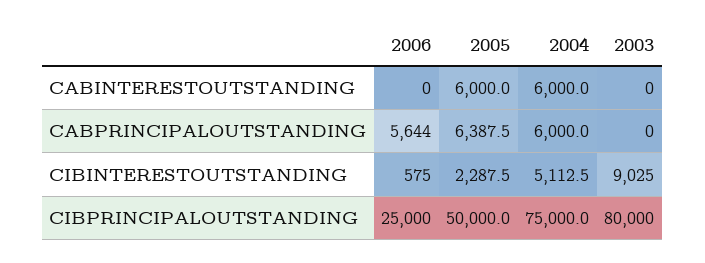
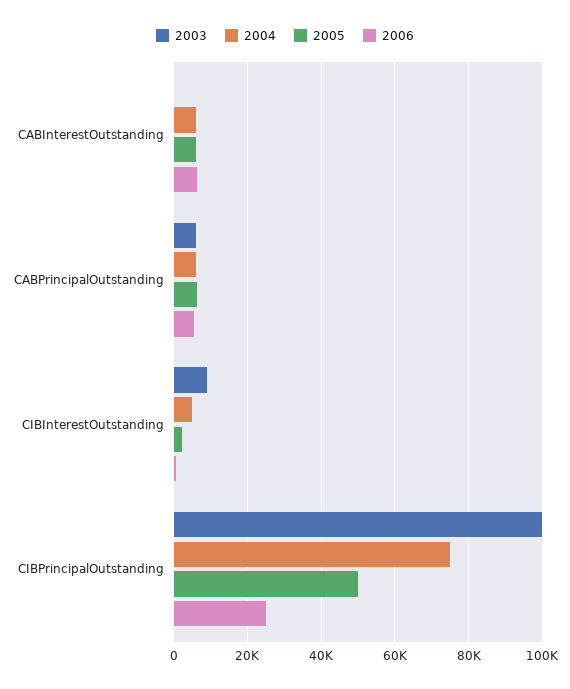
  {
    "2006": {
-     "CABINTERESTOUTSTANDING": 0,
+     "CABINTERESTOUTSTANDING": 6000,
      "CABPRINCIPALOUTSTANDING": 5644,
      "CIBINTERESTOUTSTANDING": 575,
      "CIBPRINCIPALOUTSTANDING": 25000
    },
    "2005": {
      "CABINTERESTOUTSTANDING": 6000,
      "CABPRINCIPALOUTSTANDING": 6387.5,
      "CIBINTERESTOUTSTANDING": 2287.5,
      "CIBPRINCIPALOUTSTANDING": 50000
    },
    "2004": {
      "CABINTERESTOUTSTANDING": 6000,
      "CABPRINCIPALOUTSTANDING": 6000,
      "CIBINTERESTOUTSTANDING": 5112.5,
      "CIBPRINCIPALOUTSTANDING": 75000
    },
    "2003": {
      "CABINTERESTOUTSTANDING": 0,
-     "CABPRINCIPALOUTSTANDING": 0,
+     "CABPRINCIPALOUTSTANDING": 6000,
      "CIBINTERESTOUTSTANDING": 9025,
-     "CIBPRINCIPALOUTSTANDING": 80000
+     "CIBPRINCIPALOUTSTANDING": 100000
    }
  }

